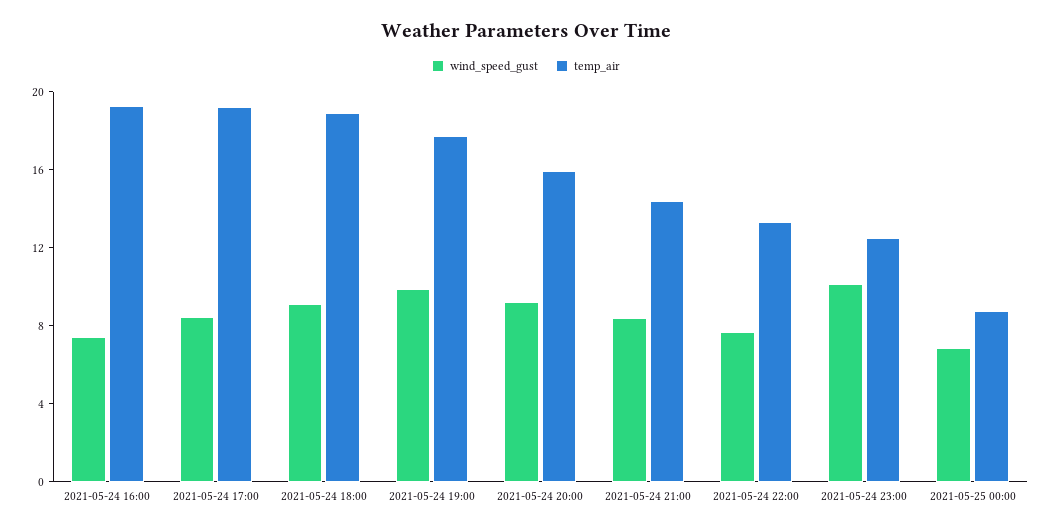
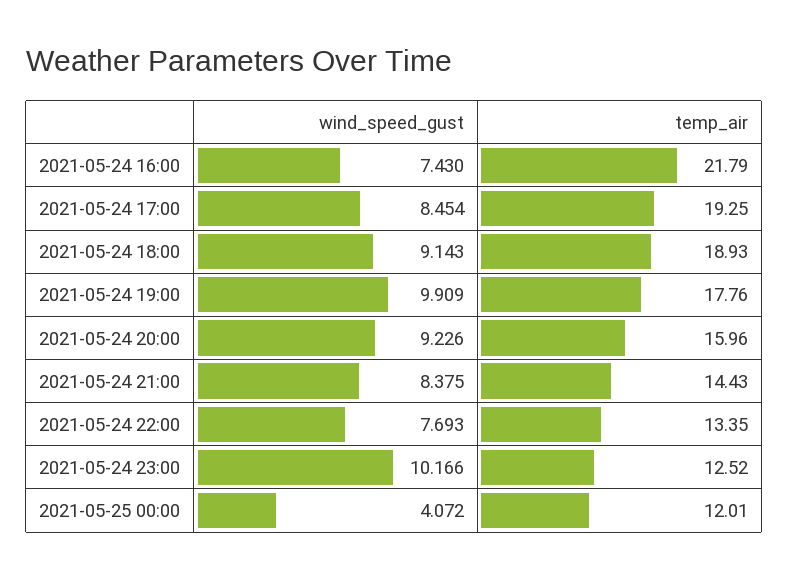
  {
    "wind_speed_gust": {
      "2021-05-24 16:00": 7.43,
      "2021-05-24 17:00": 8.454,
      "2021-05-24 18:00": 9.143,
      "2021-05-24 19:00": 9.909,
      "2021-05-24 20:00": 9.226,
      "2021-05-24 21:00": 8.375,
      "2021-05-24 22:00": 7.693,
      "2021-05-24 23:00": 10.166,
-     "2021-05-25 00:00": 7
+     "2021-05-25 00:00": 4.072
    },
    "temp_air": {
-     "2021-05-24 16:00": 19,
+     "2021-05-24 16:00": 21.79,
      "2021-05-24 17:00": 19.25,
      "2021-05-24 18:00": 18.93,
      "2021-05-24 19:00": 17.76,
      "2021-05-24 20:00": 15.96,
      "2021-05-24 21:00": 14.43,
      "2021-05-24 22:00": 13.35,
      "2021-05-24 23:00": 12.52,
-     "2021-05-25 00:00": 9
+     "2021-05-25 00:00": 12.01
    }
  }

